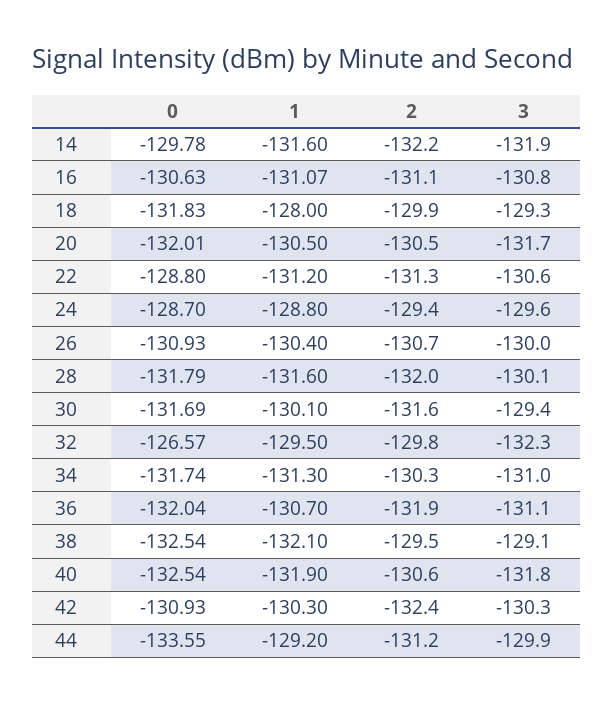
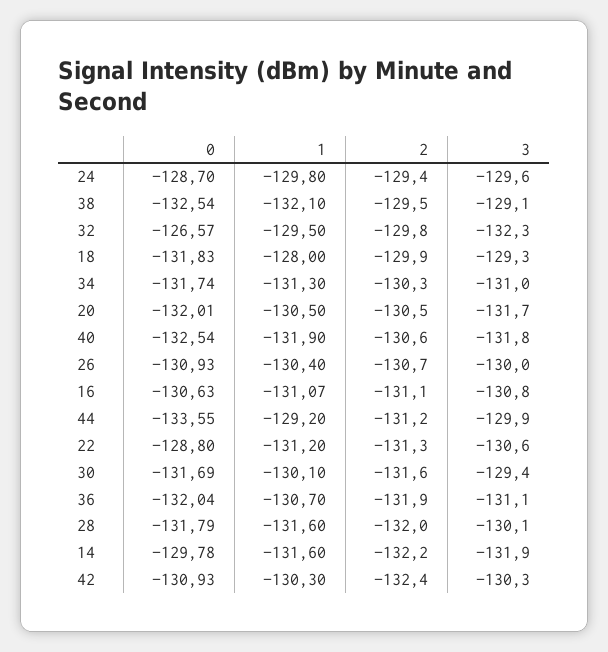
  {
    "0": {
      "14": -129.78,
      "16": -130.63,
      "18": -131.83,
      "20": -132.01,
      "22": -128.8,
      "24": -128.7,
      "26": -130.93,
      "28": -131.79,
      "30": -131.69,
      "32": -126.57,
      "34": -131.74,
      "36": -132.04,
      "38": -132.54,
      "40": -132.54,
      "42": -130.93,
      "44": -133.55
    },
    "1": {
      "14": -131.6,
      "16": -131.07,
      "18": -128,
      "20": -130.5,
      "22": -131.2,
-     "24": -128.8,
+     "24": -129.8,
      "26": -130.4,
      "28": -131.6,
      "30": -130.1,
      "32": -129.5,
      "34": -131.3,
      "36": -130.7,
      "38": -132.1,
      "40": -131.9,
      "42": -130.3,
      "44": -129.2
    },
    "2": {
      "14": -132.2,
      "16": -131.1,
      "18": -129.9,
      "20": -130.5,
      "22": -131.3,
      "24": -129.4,
      "26": -130.7,
      "28": -132,
      "30": -131.6,
      "32": -129.8,
      "34": -130.3,
      "36": -131.9,
      "38": -129.5,
      "40": -130.6,
      "42": -132.4,
      "44": -131.2
    },
    "3": {
      "14": -131.9,
      "16": -130.8,
      "18": -129.3,
      "20": -131.7,
      "22": -130.6,
      "24": -129.6,
      "26": -130,
      "28": -130.1,
      "30": -129.4,
      "32": -132.3,
      "34": -131,
      "36": -131.1,
      "38": -129.1,
      "40": -131.8,
      "42": -130.3,
      "44": -129.9
    }
  }

